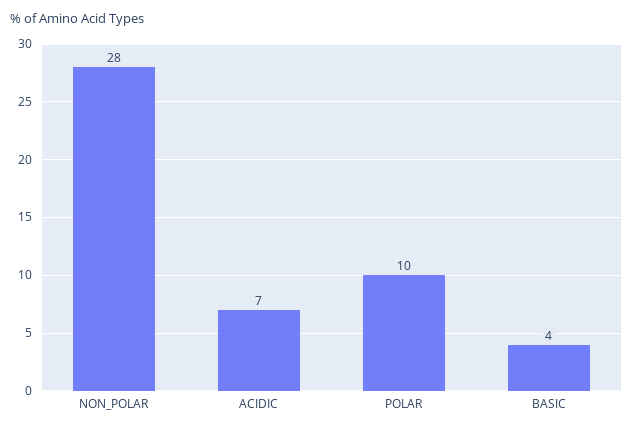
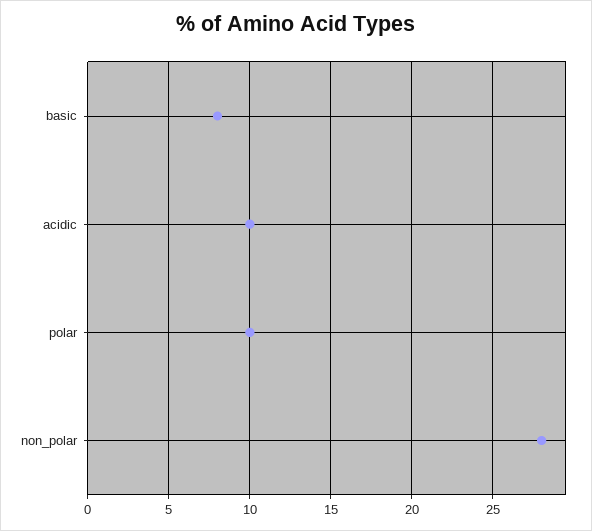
  {
    "NON_POLAR": 28,
-   "ACIDIC": 7,
+   "ACIDIC": 10,
    "POLAR": 10,
-   "BASIC": 4
+   "BASIC": 8
  }

